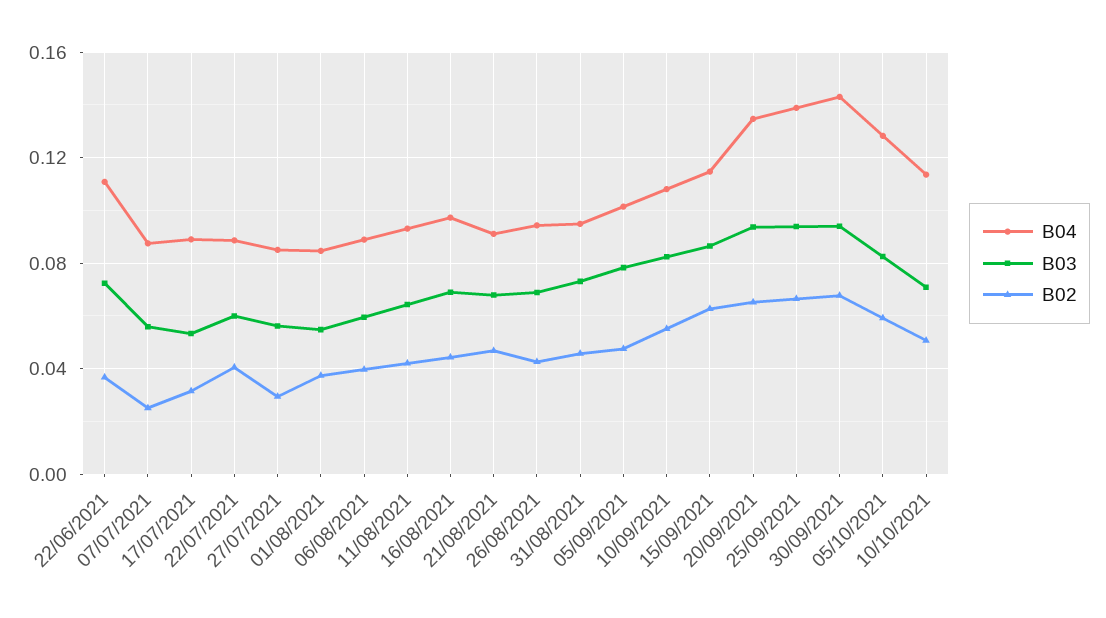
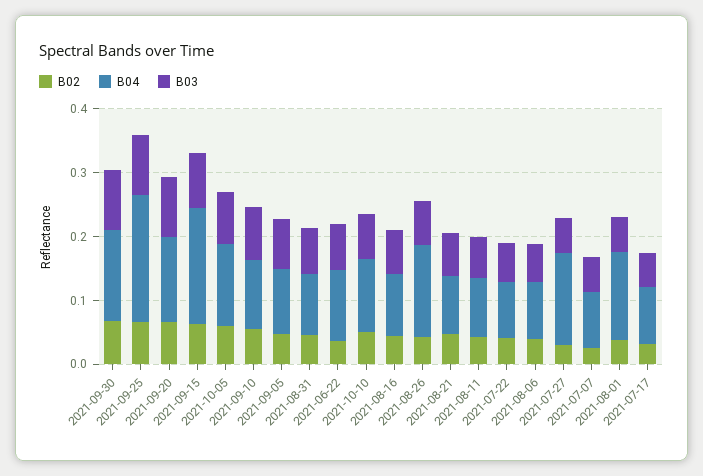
  {
    "B04": {
      "22/06/2021": 0.11,
      "07/07/2021": 0.09,
      "17/07/2021": 0.09,
      "22/07/2021": 0.09,
-     "27/07/2021": 0.085,
+     "27/07/2021": 0.14,
-     "01/08/2021": 0.085,
+     "01/08/2021": 0.14,
      "06/08/2021": 0.09,
      "11/08/2021": 0.095,
      "16/08/2021": 0.095,
      "21/08/2021": 0.09,
-     "26/08/2021": 0.095,
+     "26/08/2021": 0.14,
      "31/08/2021": 0.095,
      "05/09/2021": 0.1,
      "10/09/2021": 0.11,
-     "15/09/2021": 0.115,
+     "15/09/2021": 0.18,
      "20/09/2021": 0.135,
-     "25/09/2021": 0.14,
+     "25/09/2021": 0.2,
      "30/09/2021": 0.145,
      "05/10/2021": 0.13,
      "10/10/2021": 0.115
    },
    "B03": {
      "22/06/2021": 0.07,
      "07/07/2021": 0.055,
      "17/07/2021": 0.055,
      "22/07/2021": 0.06,
      "27/07/2021": 0.055,
      "01/08/2021": 0.055,
      "06/08/2021": 0.06,
      "11/08/2021": 0.065,
      "16/08/2021": 0.07,
      "21/08/2021": 0.07,
      "26/08/2021": 0.07,
      "31/08/2021": 0.075,
      "05/09/2021": 0.08,
      "10/09/2021": 0.08,
      "15/09/2021": 0.085,
      "20/09/2021": 0.095,
      "25/09/2021": 0.095,
      "30/09/2021": 0.095,
      "05/10/2021": 0.085,
      "10/10/2021": 0.07
    },
    "B02": {
      "22/06/2021": 0.035,
      "07/07/2021": 0.025,
      "17/07/2021": 0.03,
      "22/07/2021": 0.04,
      "27/07/2021": 0.03,
      "01/08/2021": 0.035,
      "06/08/2021": 0.04,
      "11/08/2021": 0.04,
      "16/08/2021": 0.045,
      "21/08/2021": 0.045,
      "26/08/2021": 0.045,
      "31/08/2021": 0.045,
      "05/09/2021": 0.05,
      "10/09/2021": 0.055,
      "15/09/2021": 0.065,
      "20/09/2021": 0.065,
      "25/09/2021": 0.065,
      "30/09/2021": 0.07,
      "05/10/2021": 0.06,
      "10/10/2021": 0.05
    }
  }

